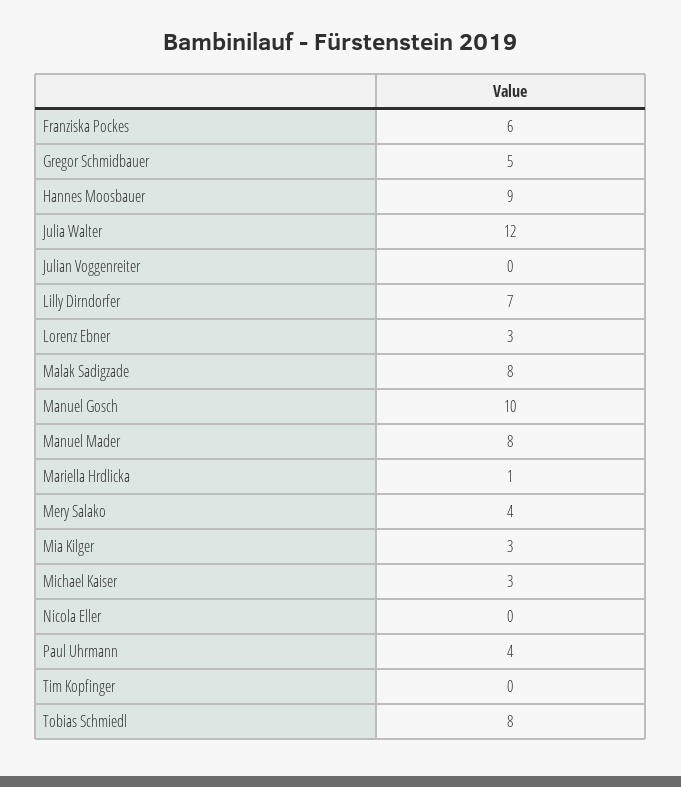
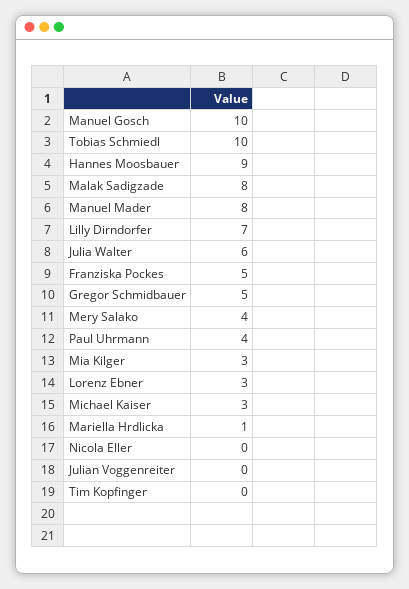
  {
-   "Franziska Pockes": 6,
+   "Franziska Pockes": 5,
    "Gregor Schmidbauer": 5,
    "Hannes Moosbauer": 9,
-   "Julia Walter": 12,
+   "Julia Walter": 6,
    "Julian Voggenreiter": 0,
    "Lilly Dirndorfer": 7,
    "Lorenz Ebner": 3,
    "Malak Sadigzade": 8,
    "Manuel Gosch": 10,
    "Manuel Mader": 8,
    "Mariella Hrdlicka": 1,
    "Mery Salako": 4,
    "Mia Kilger": 3,
    "Michael Kaiser": 3,
    "Nicola Eller": 0,
    "Paul Uhrmann": 4,
    "Tim Kopfinger": 0,
-   "Tobias Schmiedl": 8
+   "Tobias Schmiedl": 10
  }

